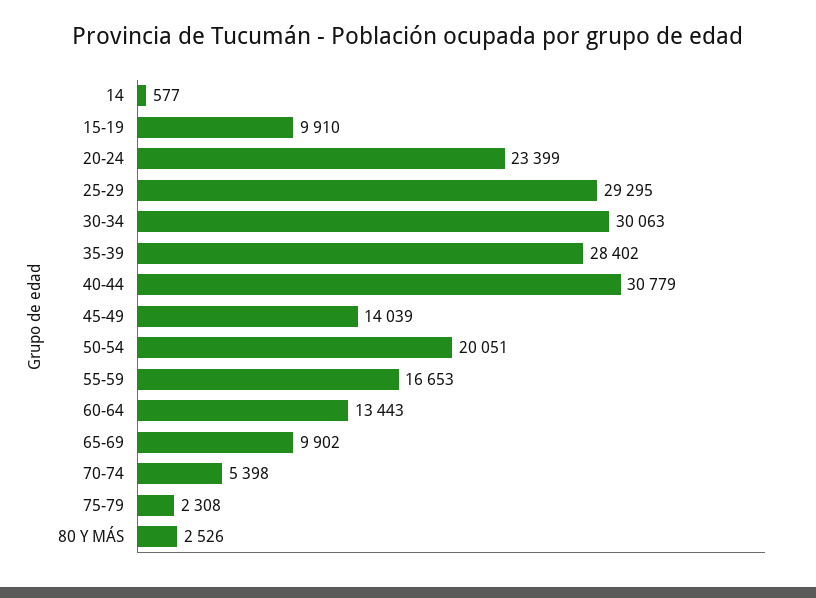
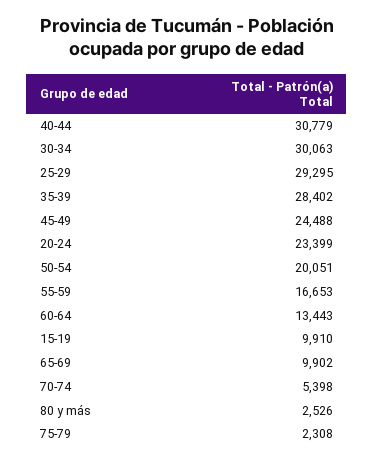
  {
-   "14": 577,
    "15-19": 9910,
    "20-24": 23399,
    "25-29": 29295,
    "30-34": 30063,
    "35-39": 28402,
    "40-44": 30779,
-   "45-49": 14039,
+   "45-49": 24488,
    "50-54": 20051,
    "55-59": 16653,
    "60-64": 13443,
    "65-69": 9902,
    "70-74": 5398,
    "75-79": 2308,
    "80 Y MÁS": 2526
  }

